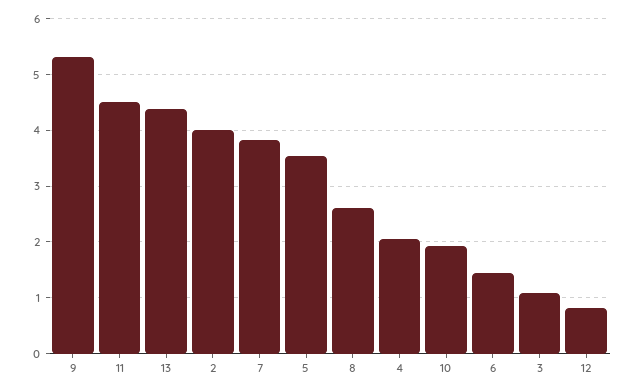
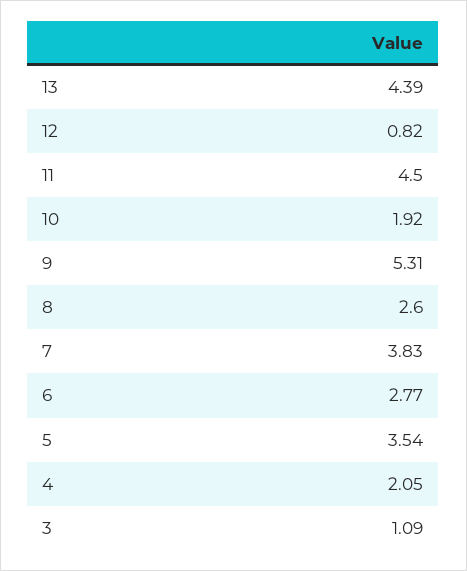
  {
    "9": 5.31,
    "11": 4.5,
    "13": 4.39,
-   "2": 4,
    "7": 3.83,
    "5": 3.54,
    "8": 2.6,
    "4": 2.05,
    "10": 1.92,
-   "6": 1.4,
+   "6": 2.77,
    "3": 1.09,
    "12": 0.82
  }

